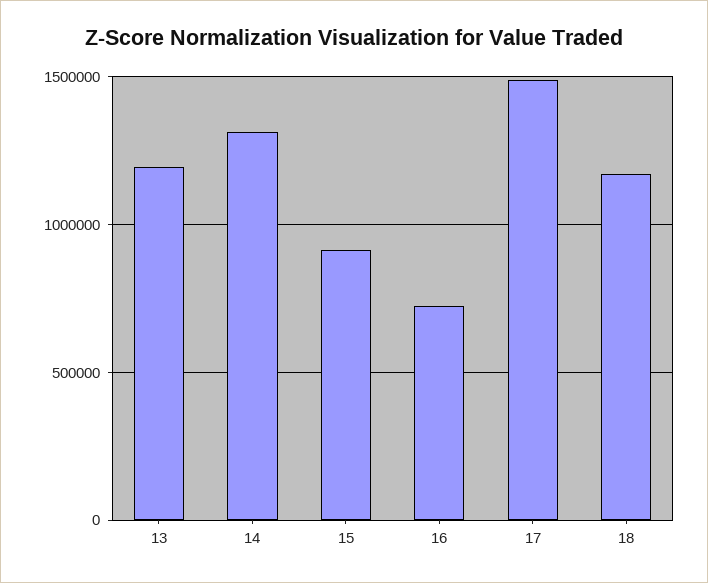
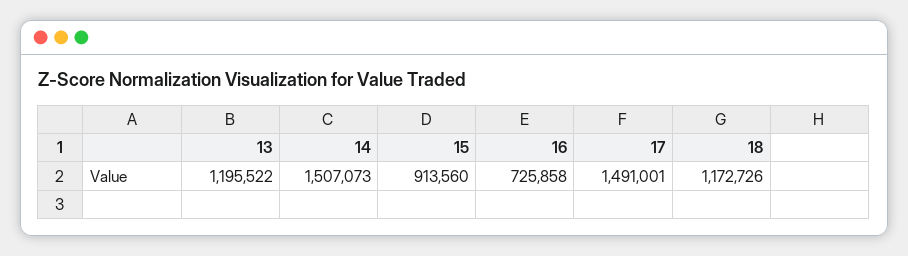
  {
    "13": 1195522,
-   "14": 1300000,
+   "14": 1507073,
    "15": 913560,
    "16": 725858,
    "17": 1491001,
    "18": 1172726
  }

